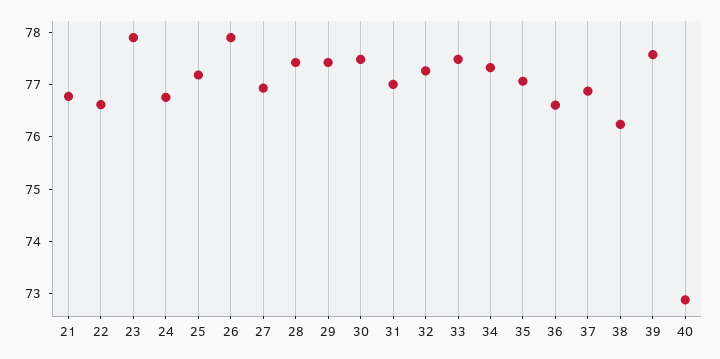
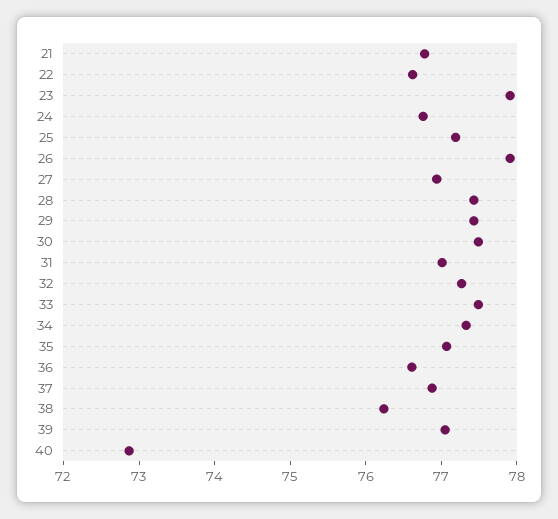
  {
    "21": 76.8,
    "22": 76.6,
    "23": 78,
    "24": 76.8,
    "25": 77.2,
    "26": 78,
    "27": 77,
    "28": 77.4,
    "29": 77.4,
    "30": 77.4,
    "31": 77,
    "32": 77.2,
    "33": 77.4,
    "34": 77.4,
    "35": 77,
    "36": 76.6,
    "37": 76.8,
    "38": 76.2,
-   "39": 77.6,
+   "39": 77,
    "40": 72.8
  }

